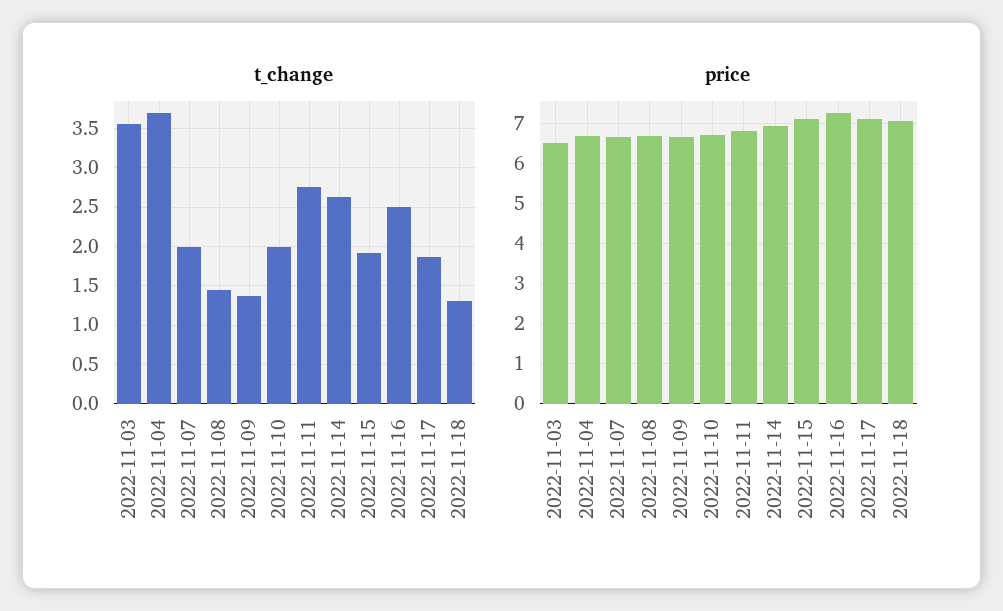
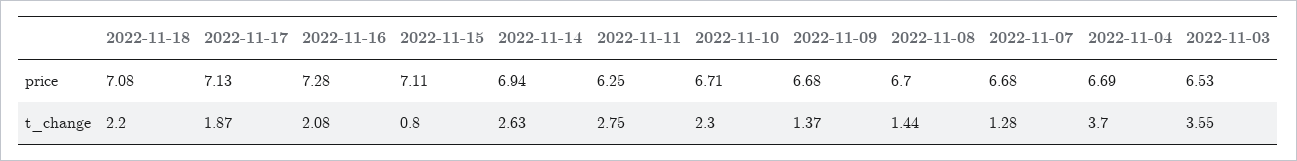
  {
    "t_change": {
      "2022-11-03": 3.55,
      "2022-11-04": 3.7,
-     "2022-11-07": 2,
+     "2022-11-07": 1.28,
      "2022-11-08": 1.44,
      "2022-11-09": 1.37,
-     "2022-11-10": 2,
+     "2022-11-10": 2.3,
      "2022-11-11": 2.75,
      "2022-11-14": 2.63,
-     "2022-11-15": 1.9,
+     "2022-11-15": 0.8,
-     "2022-11-16": 2.5,
+     "2022-11-16": 2.08,
      "2022-11-17": 1.87,
-     "2022-11-18": 1.3
+     "2022-11-18": 2.2
    },
    "price": {
      "2022-11-03": 6.53,
      "2022-11-04": 6.69,
      "2022-11-07": 6.68,
      "2022-11-08": 6.7,
      "2022-11-09": 6.68,
      "2022-11-10": 6.71,
-     "2022-11-11": 6.8,
+     "2022-11-11": 6.25,
      "2022-11-14": 6.94,
      "2022-11-15": 7.11,
      "2022-11-16": 7.28,
      "2022-11-17": 7.13,
      "2022-11-18": 7.08
    }
  }

